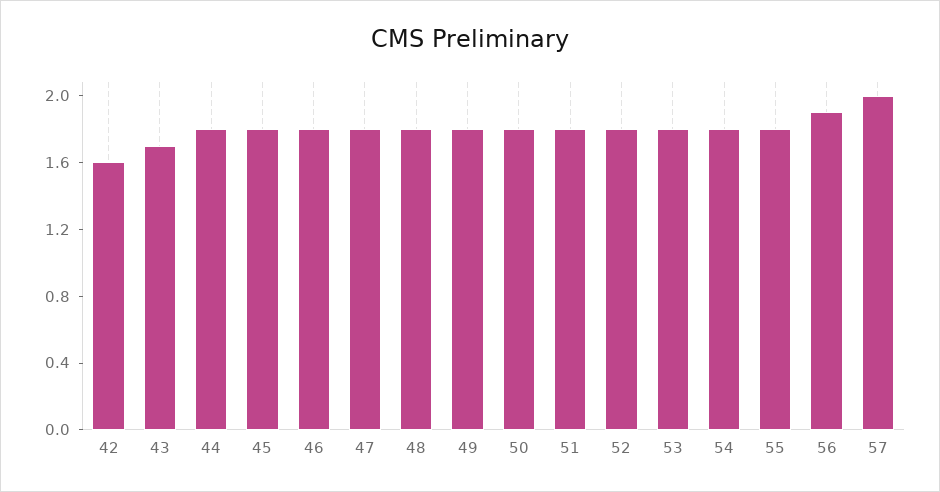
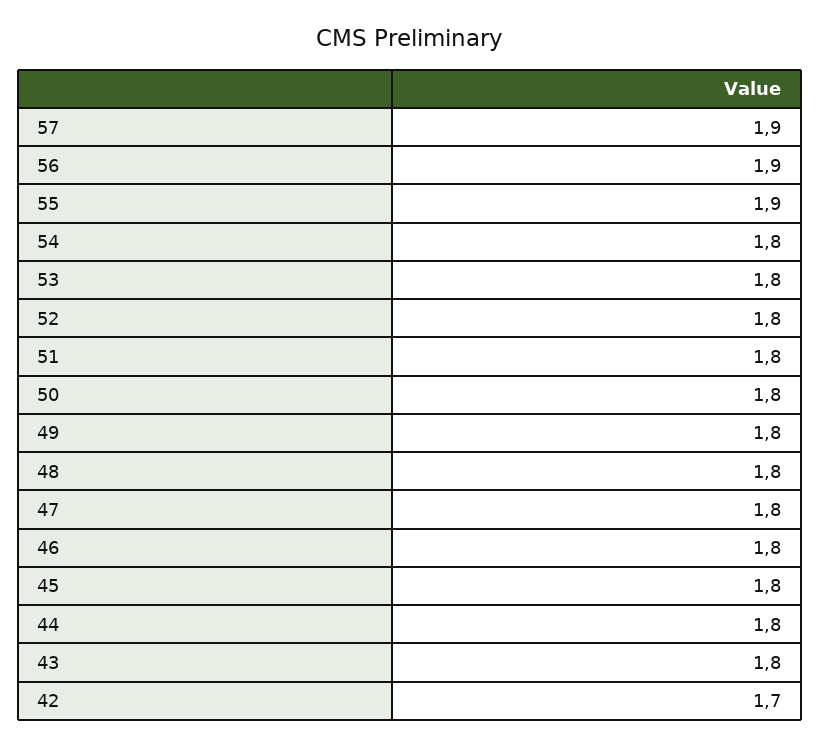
  {
-   "42": 1.6,
+   "42": 1.7,
-   "43": 1.7,
+   "43": 1.8,
    "44": 1.8,
    "45": 1.8,
    "46": 1.8,
    "47": 1.8,
    "48": 1.8,
    "49": 1.8,
    "50": 1.8,
    "51": 1.8,
    "52": 1.8,
    "53": 1.8,
    "54": 1.8,
-   "55": 1.8,
+   "55": 1.9,
    "56": 1.9,
-   "57": 2
+   "57": 1.9
  }

